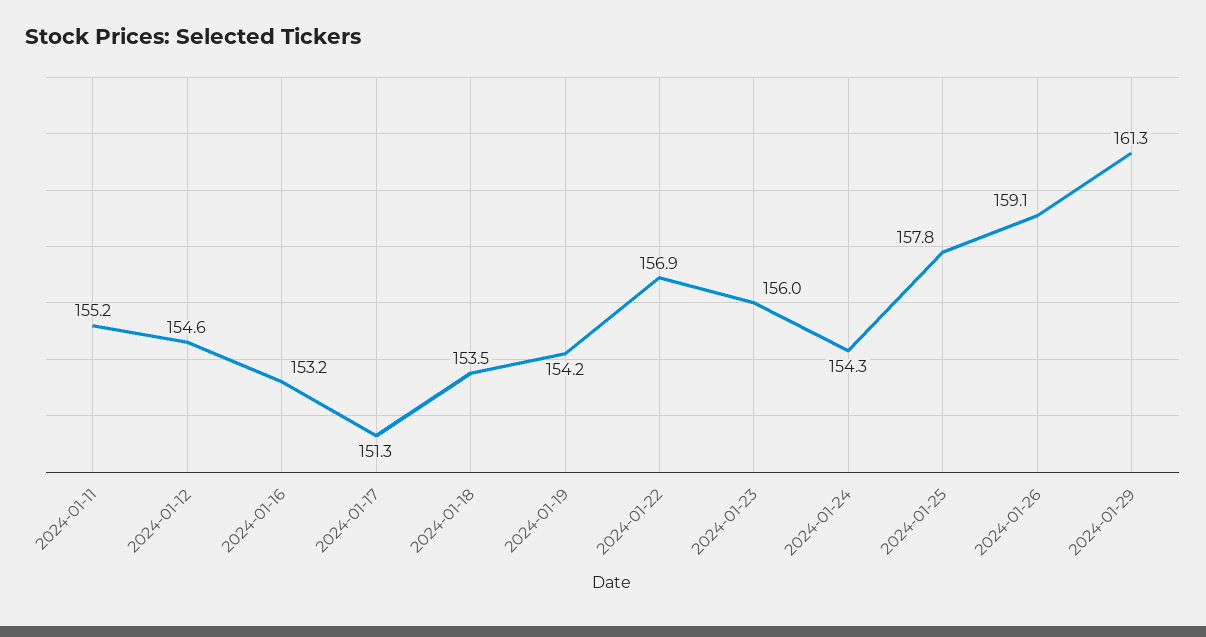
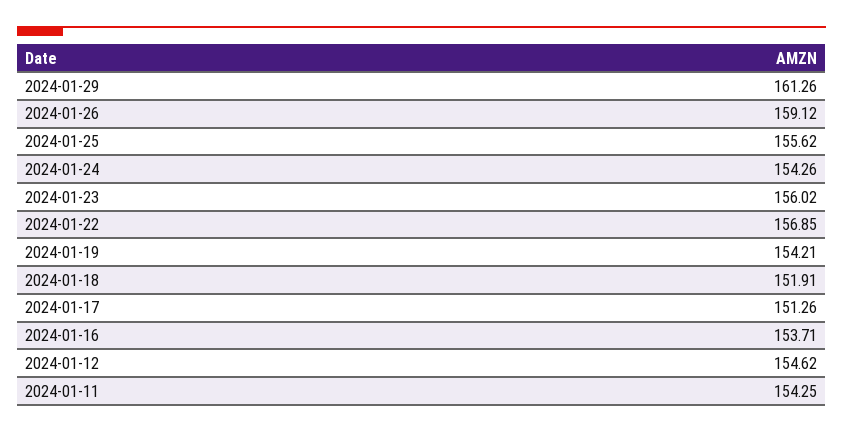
  {
-   "2024-01-11": 155.2,
+   "2024-01-11": 154.25,
    "2024-01-12": 154.62,
-   "2024-01-16": 153.2,
+   "2024-01-16": 153.71,
    "2024-01-17": 151.26,
-   "2024-01-18": 153.5,
+   "2024-01-18": 151.91,
    "2024-01-19": 154.21,
    "2024-01-22": 156.85,
    "2024-01-23": 156.02,
    "2024-01-24": 154.26,
-   "2024-01-25": 157.8,
+   "2024-01-25": 155.62,
    "2024-01-26": 159.12,
    "2024-01-29": 161.26
  }

